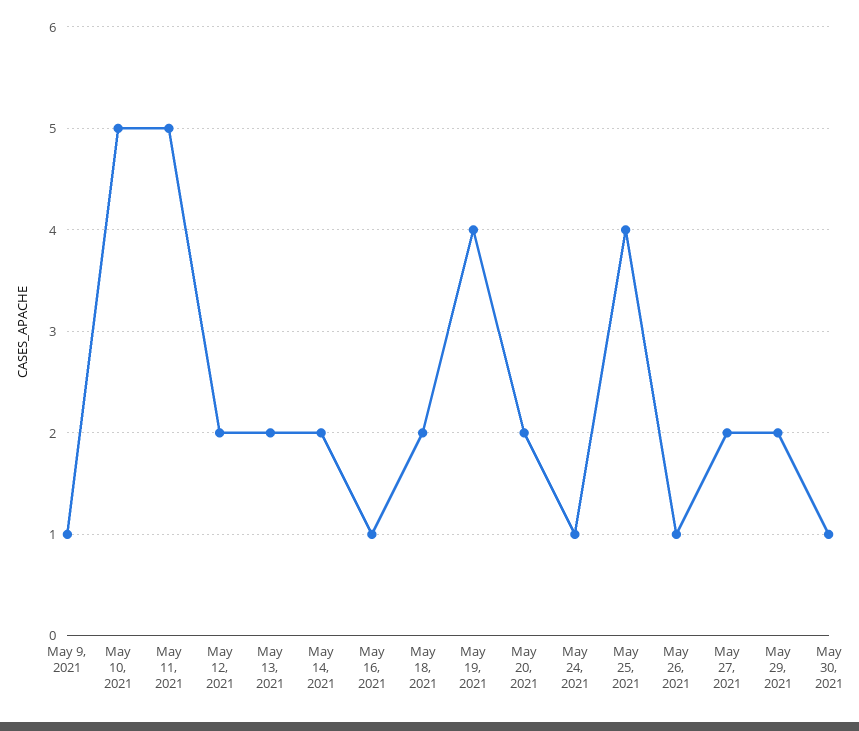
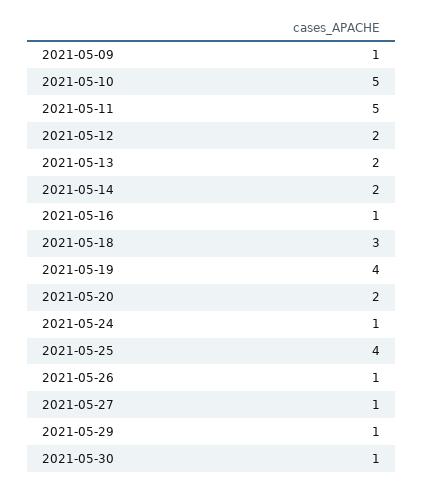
  {
    "May 9, 2021": 1,
    "May 10, 2021": 5,
    "May 11, 2021": 5,
    "May 12, 2021": 2,
    "May 13, 2021": 2,
    "May 14, 2021": 2,
    "May 16, 2021": 1,
-   "May 18, 2021": 2,
+   "May 18, 2021": 3,
    "May 19, 2021": 4,
    "May 20, 2021": 2,
    "May 24, 2021": 1,
    "May 25, 2021": 4,
    "May 26, 2021": 1,
-   "May 27, 2021": 2,
+   "May 27, 2021": 1,
-   "May 29, 2021": 2,
+   "May 29, 2021": 1,
    "May 30, 2021": 1
  }

